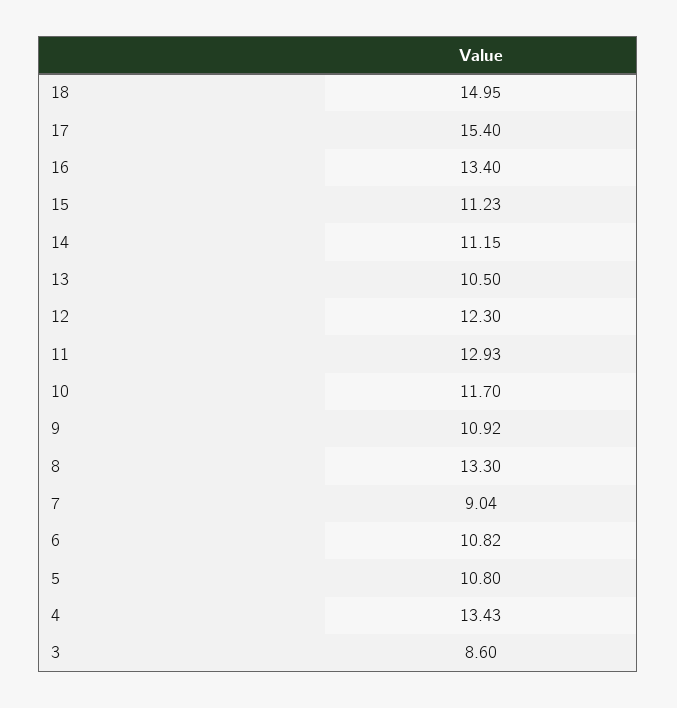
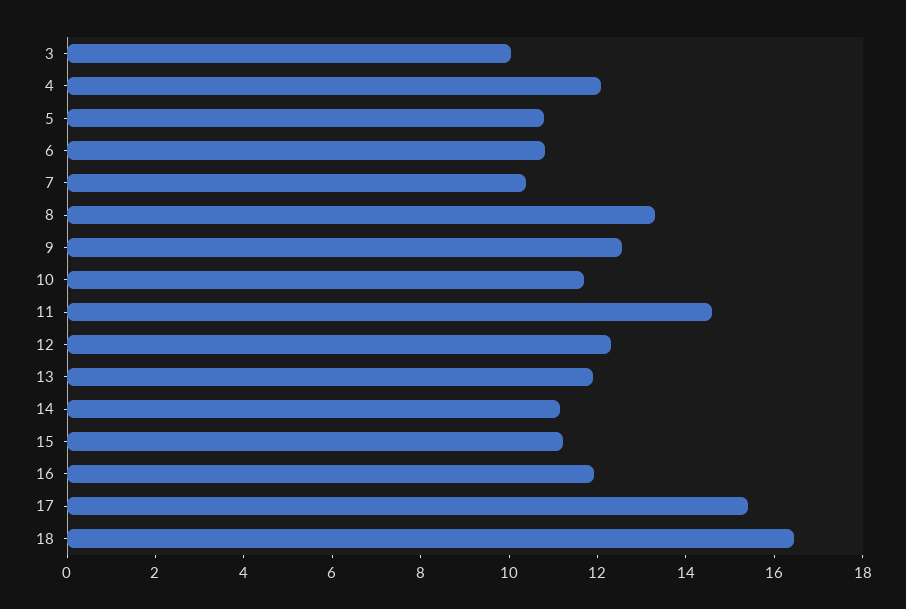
  {
-   "18": 14.95,
+   "18": 16.5,
    "17": 15.4,
-   "16": 13.4,
+   "16": 12,
    "15": 11.23,
    "14": 11.15,
-   "13": 10.5,
+   "13": 12,
    "12": 12.3,
-   "11": 12.93,
+   "11": 14.5,
    "10": 11.7,
-   "9": 10.92,
+   "9": 12.5,
    "8": 13.3,
-   "7": 9.04,
+   "7": 10.5,
    "6": 10.82,
    "5": 10.8,
-   "4": 13.43,
+   "4": 12,
-   "3": 8.6
+   "3": 10
  }

